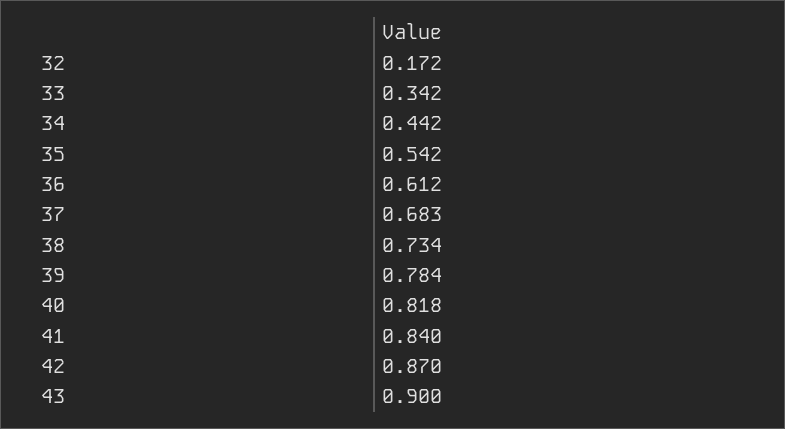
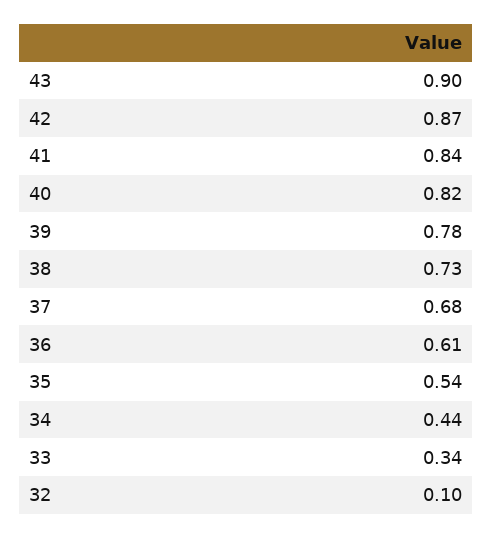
  {
-   "32": 0.172,
+   "32": 0.1,
    "33": 0.342,
    "34": 0.442,
    "35": 0.542,
    "36": 0.612,
    "37": 0.683,
    "38": 0.734,
    "39": 0.784,
    "40": 0.818,
    "41": 0.84,
    "42": 0.87,
    "43": 0.9
  }

